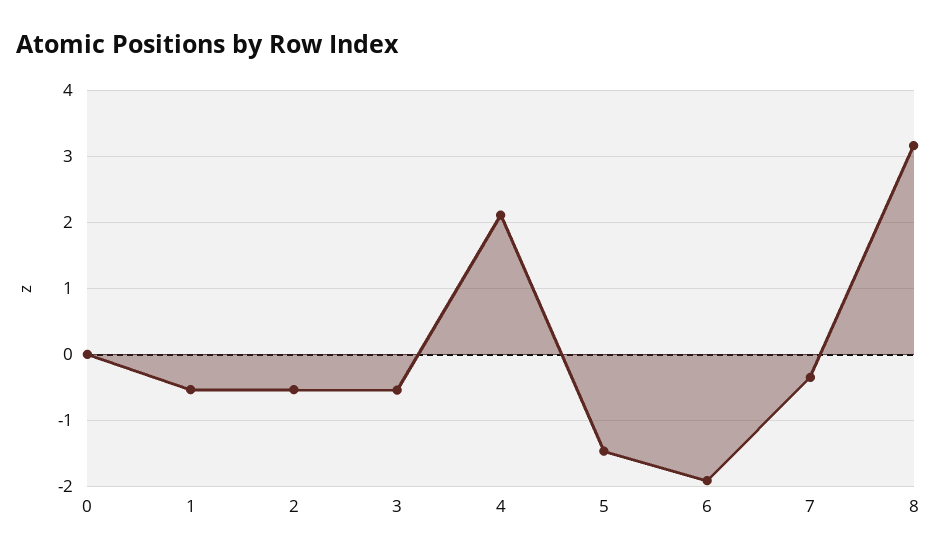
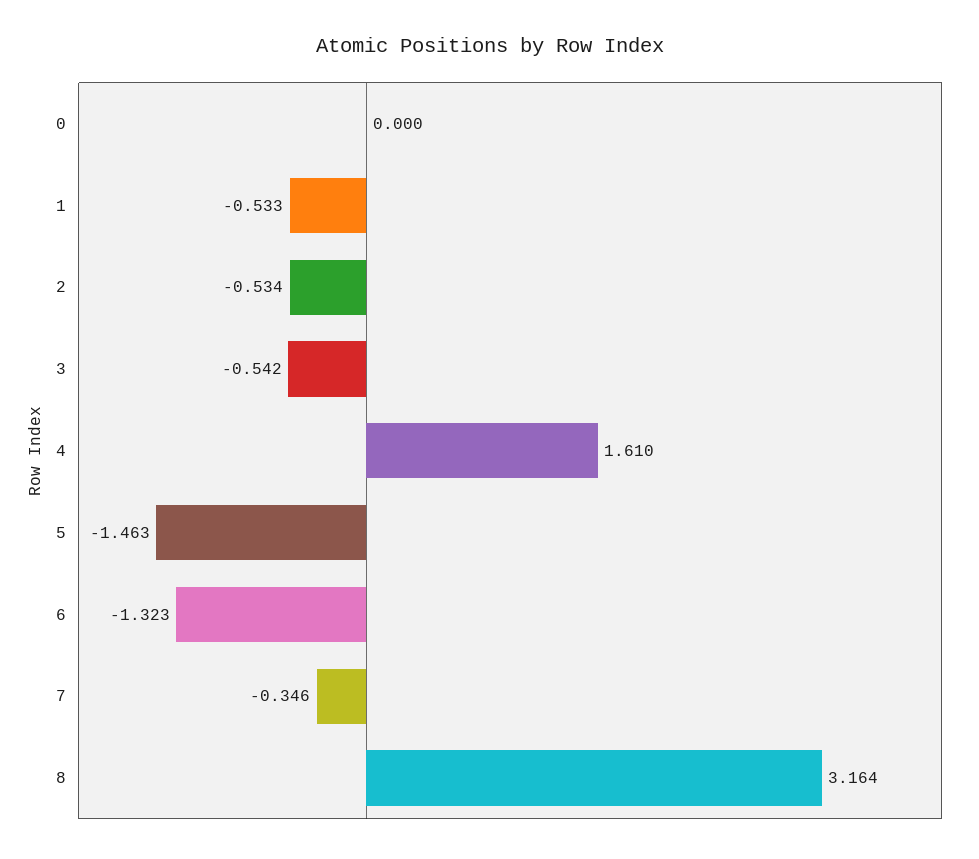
  {
    "0": 0,
    "1": -0.533,
    "2": -0.534,
    "3": -0.542,
-   "4": 2.1,
+   "4": 1.61,
    "5": -1.463,
-   "6": -1.9,
+   "6": -1.323,
    "7": -0.346,
    "8": 3.164
  }

